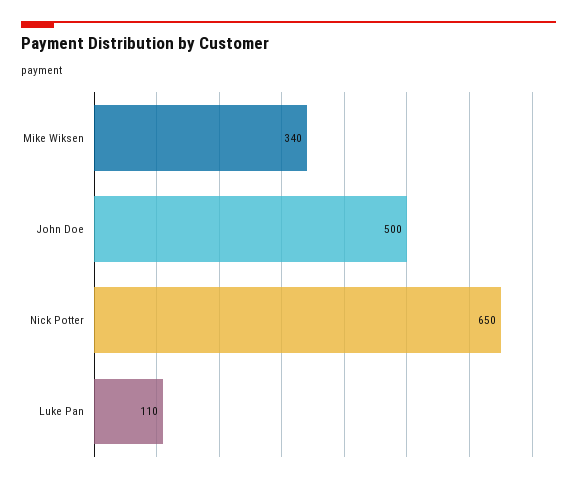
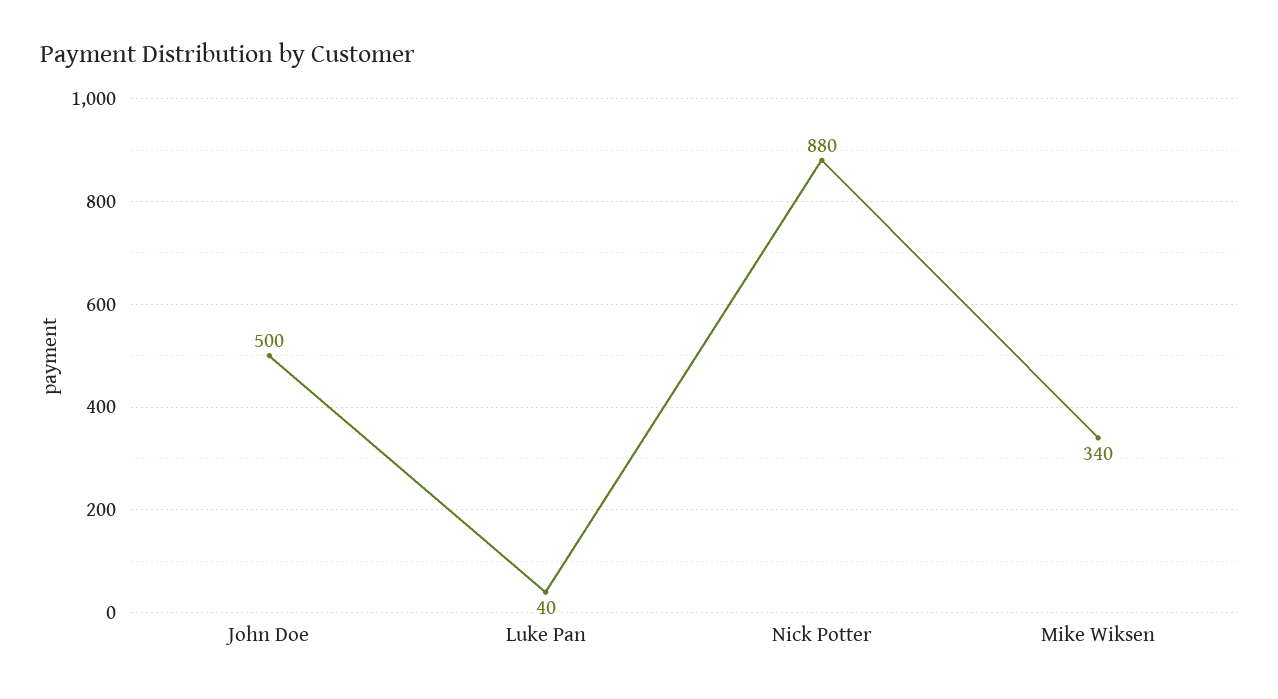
  {
    "Mike Wiksen": 340,
    "John Doe": 500,
-   "Nick Potter": 650,
+   "Nick Potter": 880,
-   "Luke Pan": 110
+   "Luke Pan": 40
  }

